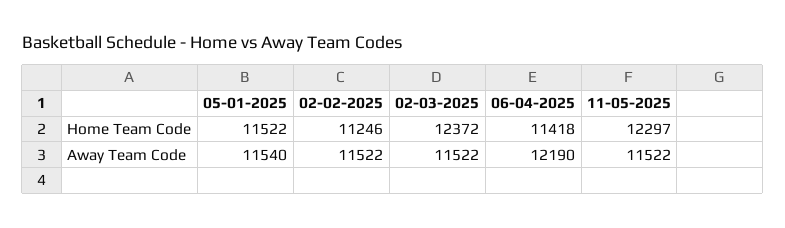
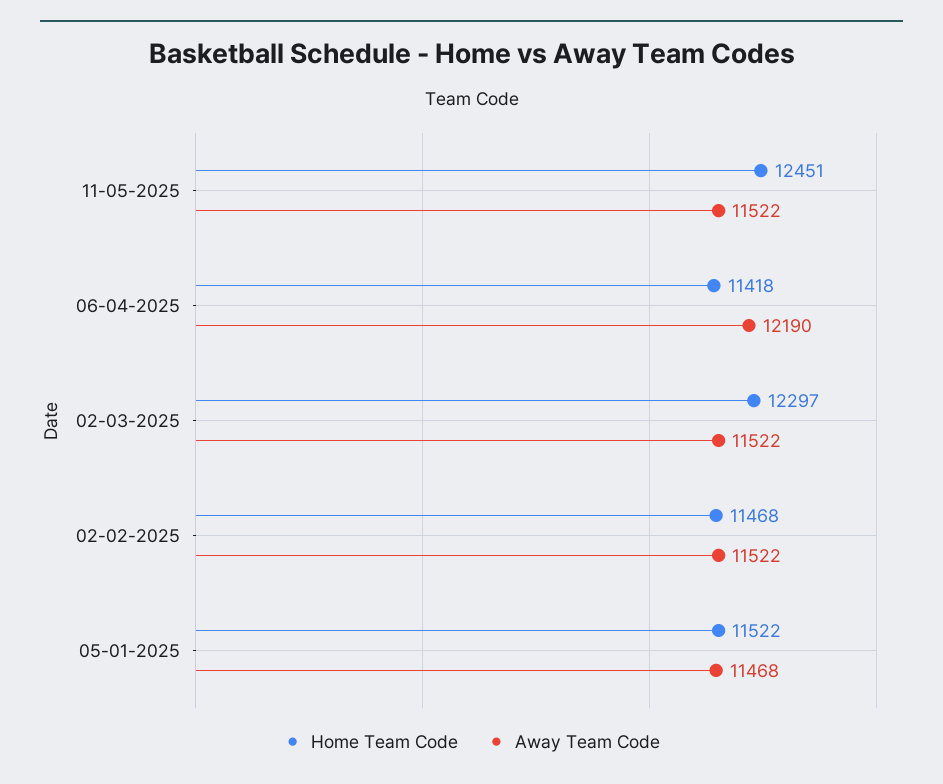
  {
    "Home Team Code": {
      "05-01-2025": 11522,
-     "02-02-2025": 11246,
+     "02-02-2025": 11468,
-     "02-03-2025": 12372,
+     "02-03-2025": 12297,
      "06-04-2025": 11418,
-     "11-05-2025": 12297
+     "11-05-2025": 12451
    },
    "Away Team Code": {
-     "05-01-2025": 11540,
+     "05-01-2025": 11468,
      "02-02-2025": 11522,
      "02-03-2025": 11522,
      "06-04-2025": 12190,
      "11-05-2025": 11522
    }
  }

